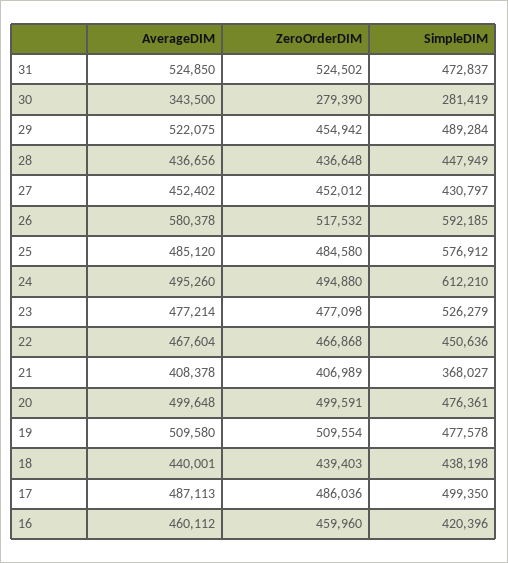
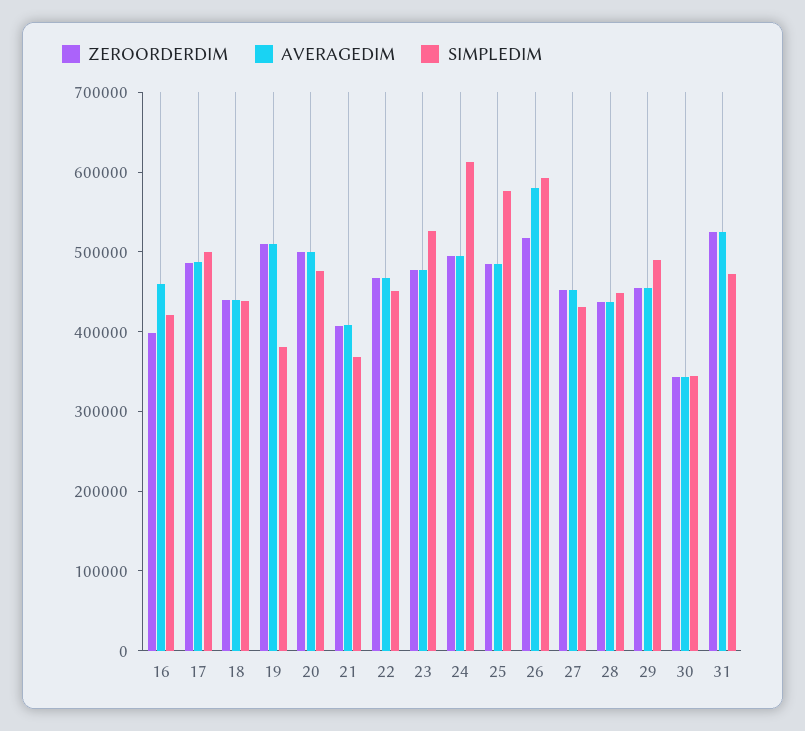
  {
    "AverageDIM": {
      "31": 524850,
      "30": 343500,
-     "29": 522075,
+     "29": 460000,
      "28": 436656,
      "27": 452402,
      "26": 580378,
      "25": 485120,
      "24": 495260,
      "23": 477214,
      "22": 467604,
      "21": 408378,
      "20": 499648,
      "19": 509580,
      "18": 440001,
      "17": 487113,
      "16": 460112
    },
    "ZeroOrderDIM": {
      "31": 524502,
-     "30": 279390,
+     "30": 340000,
      "29": 454942,
      "28": 436648,
      "27": 452012,
      "26": 517532,
      "25": 484580,
      "24": 494880,
      "23": 477098,
      "22": 466868,
      "21": 406989,
      "20": 499591,
      "19": 509554,
      "18": 439403,
      "17": 486036,
-     "16": 459960
+     "16": 400000
    },
    "SimpleDIM": {
      "31": 472837,
-     "30": 281419,
+     "30": 340000,
      "29": 489284,
      "28": 447949,
      "27": 430797,
      "26": 592185,
      "25": 576912,
      "24": 612210,
      "23": 526279,
      "22": 450636,
      "21": 368027,
      "20": 476361,
-     "19": 477578,
+     "19": 380000,
      "18": 438198,
      "17": 499350,
      "16": 420396
    }
  }

